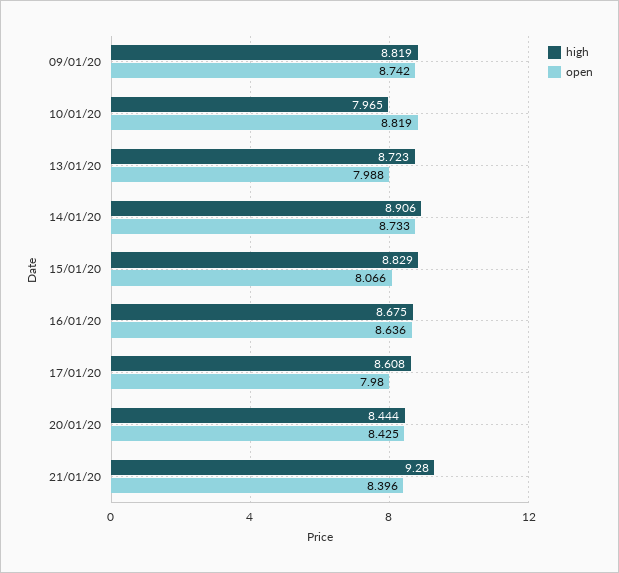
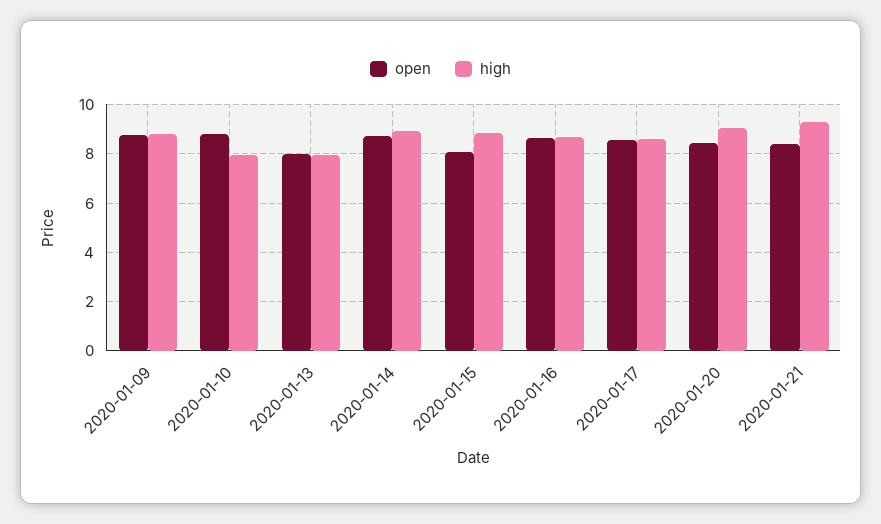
  {
    "high": {
      "09/01/20": 8.819,
      "10/01/20": 7.965,
-     "13/01/20": 8.723,
+     "13/01/20": 8,
      "14/01/20": 8.906,
      "15/01/20": 8.829,
      "16/01/20": 8.675,
      "17/01/20": 8.608,
-     "20/01/20": 8.444,
+     "20/01/20": 9,
      "21/01/20": 9.28
    },
    "open": {
      "09/01/20": 8.742,
      "10/01/20": 8.819,
      "13/01/20": 7.988,
      "14/01/20": 8.733,
      "15/01/20": 8.066,
      "16/01/20": 8.636,
-     "17/01/20": 7.98,
+     "17/01/20": 8.5,
      "20/01/20": 8.425,
      "21/01/20": 8.396
    }
  }

